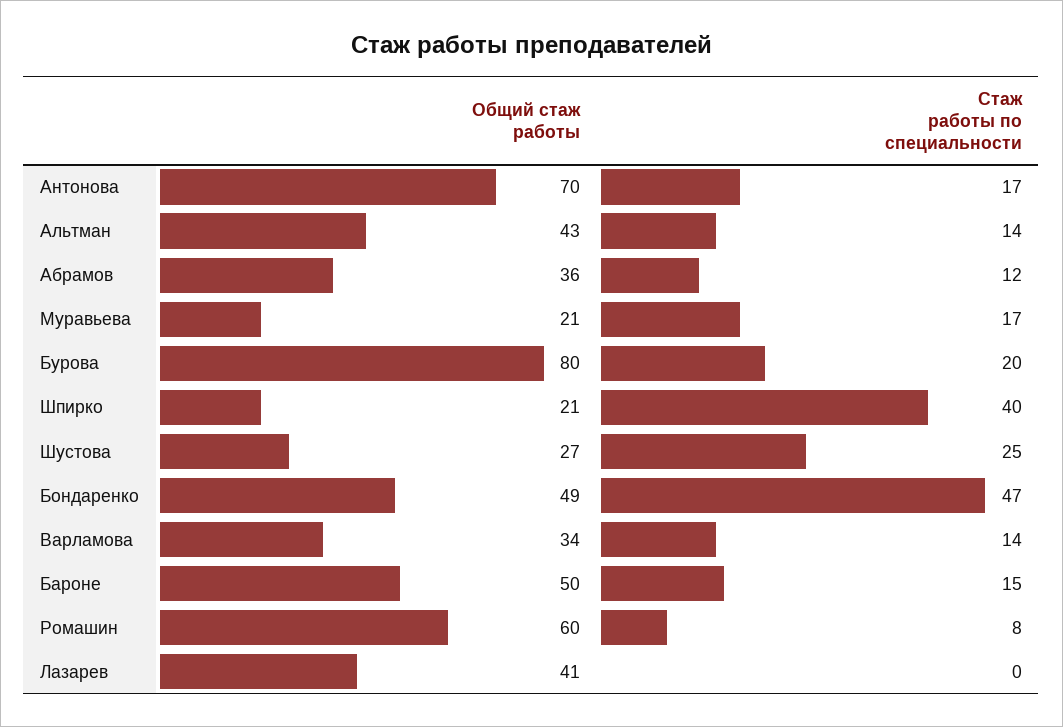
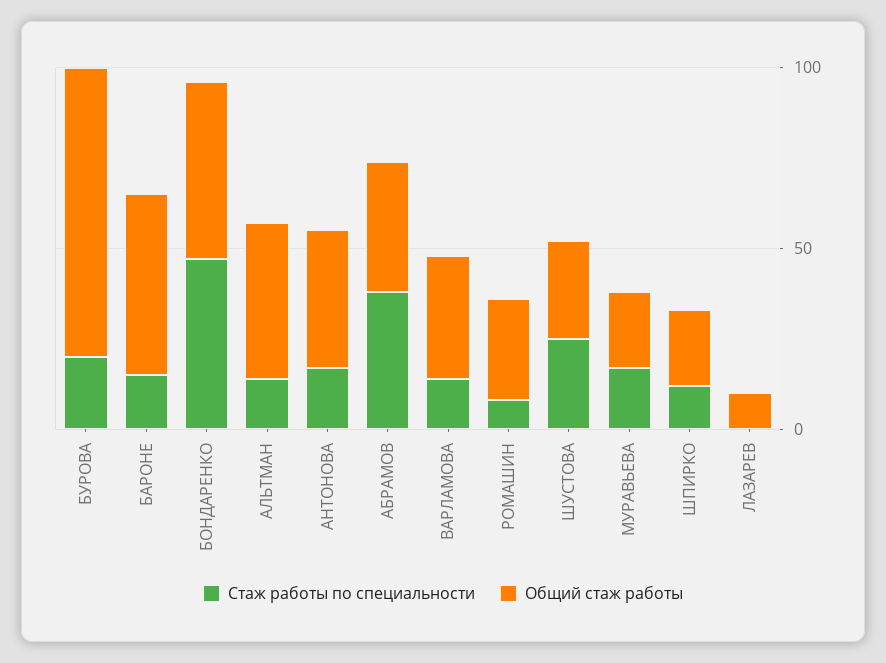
  {
    "Общий стаж работы": {
-     "Антонова": 70,
+     "Антонова": 40,
      "Альтман": 43,
      "Абрамов": 36,
      "Муравьева": 21,
      "Бурова": 80,
      "Шпирко": 21,
      "Шустова": 27,
      "Бондаренко": 49,
      "Варламова": 34,
      "Бароне": 50,
-     "Ромашин": 60,
+     "Ромашин": 30,
-     "Лазарев": 41
+     "Лазарев": 10
    },
    "Стаж работы по специальности": {
      "Антонова": 17,
      "Альтман": 14,
-     "Абрамов": 12,
+     "Абрамов": 40,
      "Муравьева": 17,
      "Бурова": 20,
-     "Шпирко": 40,
+     "Шпирко": 10,
      "Шустова": 25,
      "Бондаренко": 47,
      "Варламова": 14,
      "Бароне": 15,
      "Ромашин": 8,
      "Лазарев": 0
    }
  }

